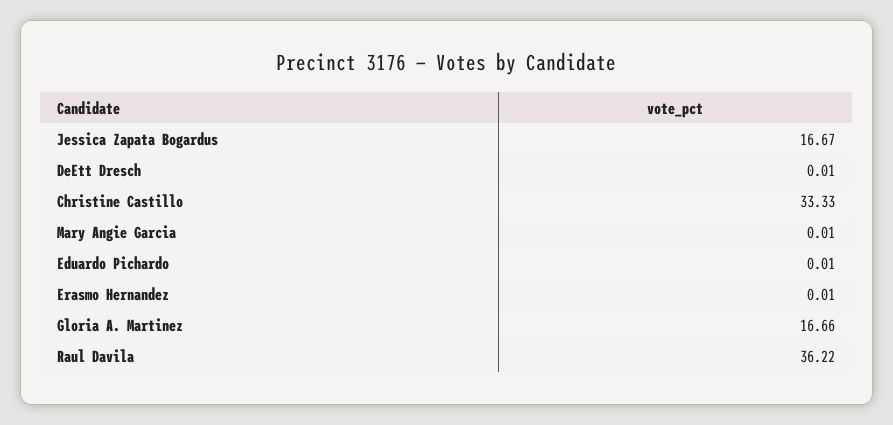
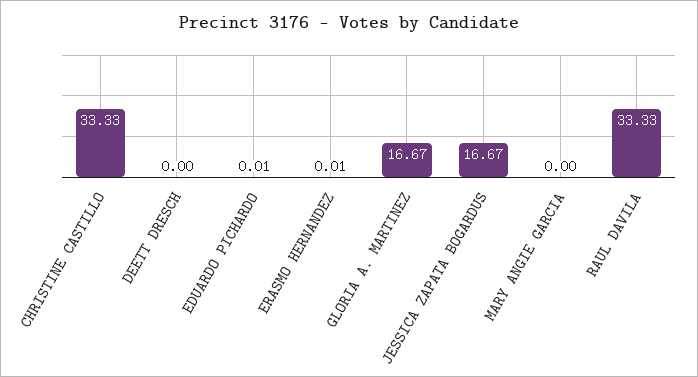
  {
    "Jessica Zapata Bogardus": 16.67,
-   "DeEtt Dresch": 0.01,
+   "DeEtt Dresch": 0,
    "Christine Castillo": 33.33,
-   "Mary Angie Garcia": 0.01,
+   "Mary Angie Garcia": 0,
    "Eduardo Pichardo": 0.01,
    "Erasmo Hernandez": 0.01,
-   "Gloria A. Martinez": 16.66,
+   "Gloria A. Martinez": 16.67,
-   "Raul Davila": 36.22
+   "Raul Davila": 33.33
  }

